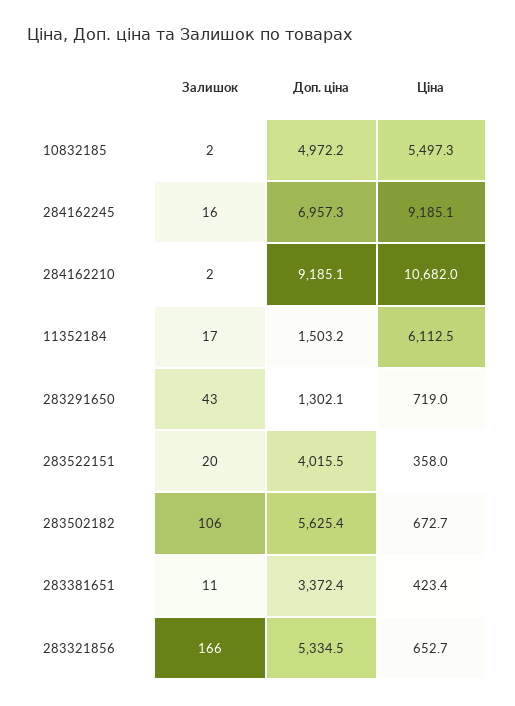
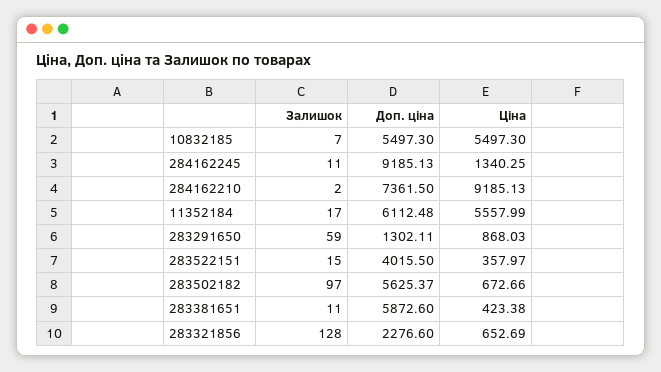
  {
    "Залишок": {
-     "10832185": 2,
+     "10832185": 7,
-     "284162245": 16,
+     "284162245": 11,
      "284162210": 2,
      "11352184": 17,
-     "283291650": 43,
+     "283291650": 59,
-     "283522151": 20,
+     "283522151": 15,
-     "283502182": 106,
+     "283502182": 97,
      "283381651": 11,
-     "283321856": 166
+     "283321856": 128
    },
    "Доп. ціна": {
-     "10832185": 4972.2,
+     "10832185": 5497.3,
-     "284162245": 6957.3,
+     "284162245": 9185.13,
-     "284162210": 9185.1,
+     "284162210": 7361.5,
-     "11352184": 1503.2,
+     "11352184": 6112.48,
      "283291650": 1302.11,
      "283522151": 4015.5,
      "283502182": 5625.37,
-     "283381651": 3372.4,
+     "283381651": 5872.6,
-     "283321856": 5334.5
+     "283321856": 2276.6
    },
    "Ціна": {
      "10832185": 5497.3,
-     "284162245": 9185.1,
+     "284162245": 1340.25,
-     "284162210": 10682,
+     "284162210": 9185.13,
-     "11352184": 6112.5,
+     "11352184": 5557.99,
-     "283291650": 719,
+     "283291650": 868.03,
      "283522151": 357.97,
      "283502182": 672.66,
      "283381651": 423.38,
      "283321856": 652.69
    }
  }

